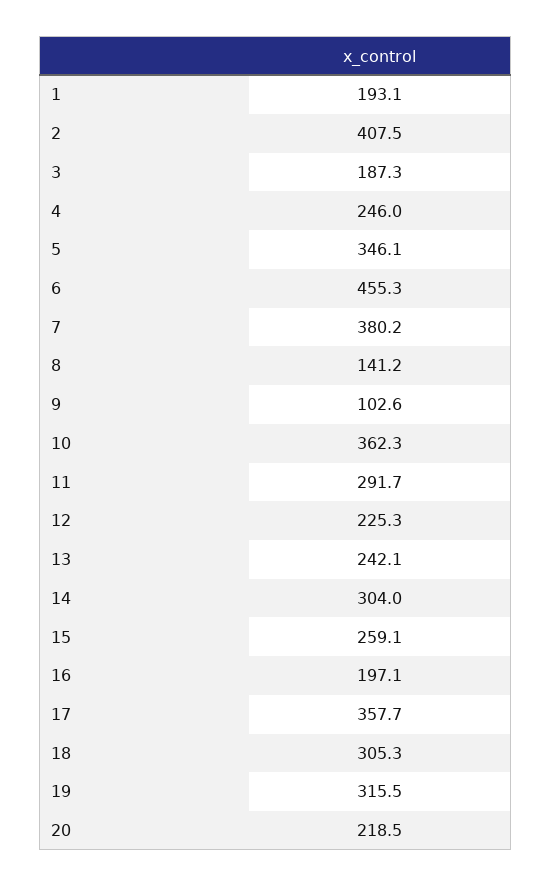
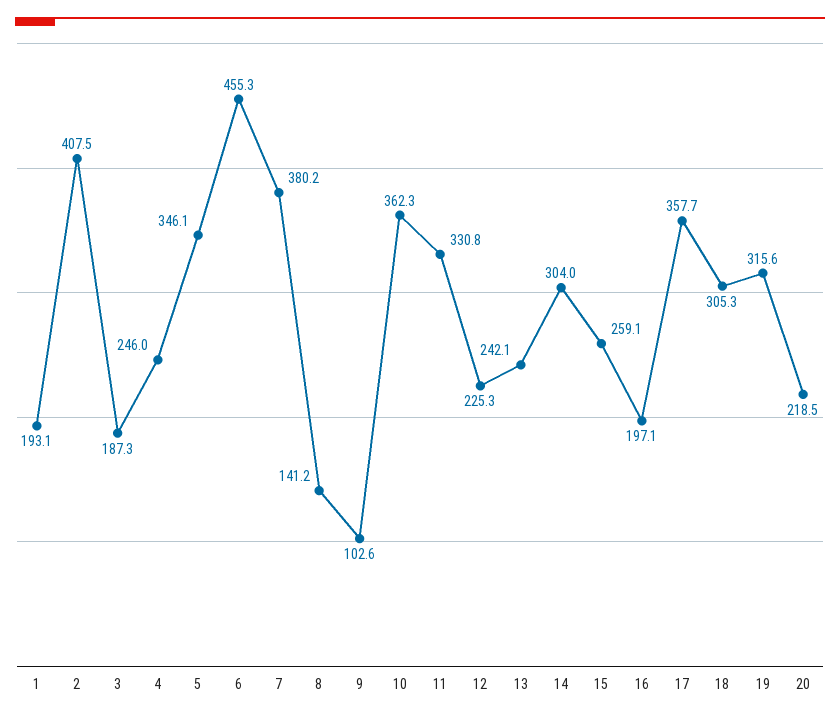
  {
    "1": 193.1,
    "2": 407.5,
    "3": 187.3,
    "4": 246,
    "5": 346.1,
    "6": 455.3,
    "7": 380.2,
    "8": 141.2,
    "9": 102.6,
    "10": 362.3,
-   "11": 291.7,
+   "11": 330.8,
    "12": 225.3,
    "13": 242.1,
    "14": 304,
    "15": 259.1,
    "16": 197.1,
    "17": 357.7,
    "18": 305.3,
-   "19": 315.5,
+   "19": 315.6,
    "20": 218.5
  }

